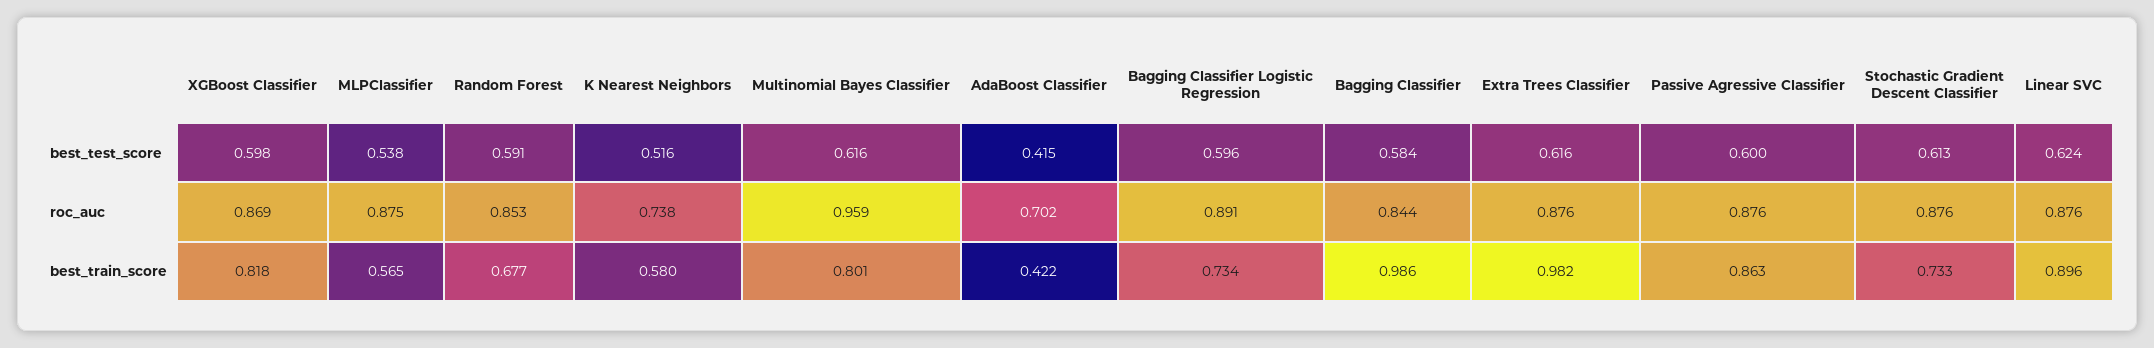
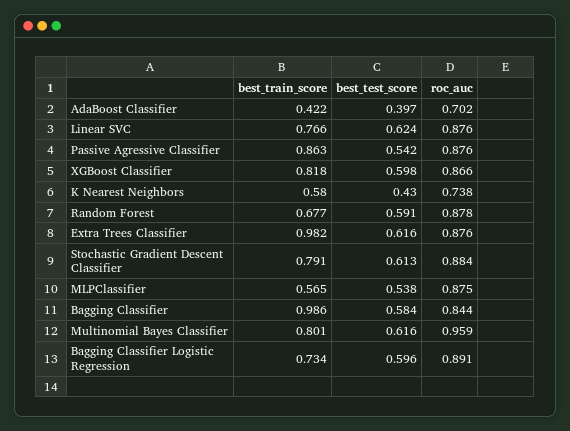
  {
    "XGBoost Classifier": {
      "best_test_score": 0.598,
-     "roc_auc": 0.869,
+     "roc_auc": 0.866,
      "best_train_score": 0.818
    },
    "MLPClassifier": {
      "best_test_score": 0.538,
      "roc_auc": 0.875,
      "best_train_score": 0.565
    },
    "Random Forest": {
      "best_test_score": 0.591,
-     "roc_auc": 0.853,
+     "roc_auc": 0.878,
      "best_train_score": 0.677
    },
    "K Nearest Neighbors": {
-     "best_test_score": 0.516,
+     "best_test_score": 0.43,
      "roc_auc": 0.738,
      "best_train_score": 0.58
    },
    "Multinomial Bayes Classifier": {
      "best_test_score": 0.616,
      "roc_auc": 0.959,
      "best_train_score": 0.801
    },
    "AdaBoost Classifier": {
-     "best_test_score": 0.415,
+     "best_test_score": 0.397,
      "roc_auc": 0.702,
      "best_train_score": 0.422
    },
    "Bagging Classifier Logistic Regression": {
      "best_test_score": 0.596,
      "roc_auc": 0.891,
      "best_train_score": 0.734
    },
    "Bagging Classifier": {
      "best_test_score": 0.584,
      "roc_auc": 0.844,
      "best_train_score": 0.986
    },
    "Extra Trees Classifier": {
      "best_test_score": 0.616,
      "roc_auc": 0.876,
      "best_train_score": 0.982
    },
    "Passive Agressive Classifier": {
-     "best_test_score": 0.6,
+     "best_test_score": 0.542,
      "roc_auc": 0.876,
      "best_train_score": 0.863
    },
    "Stochastic Gradient Descent Classifier": {
      "best_test_score": 0.613,
-     "roc_auc": 0.876,
+     "roc_auc": 0.884,
-     "best_train_score": 0.733
+     "best_train_score": 0.791
    },
    "Linear SVC": {
      "best_test_score": 0.624,
      "roc_auc": 0.876,
-     "best_train_score": 0.896
+     "best_train_score": 0.766
    }
  }

